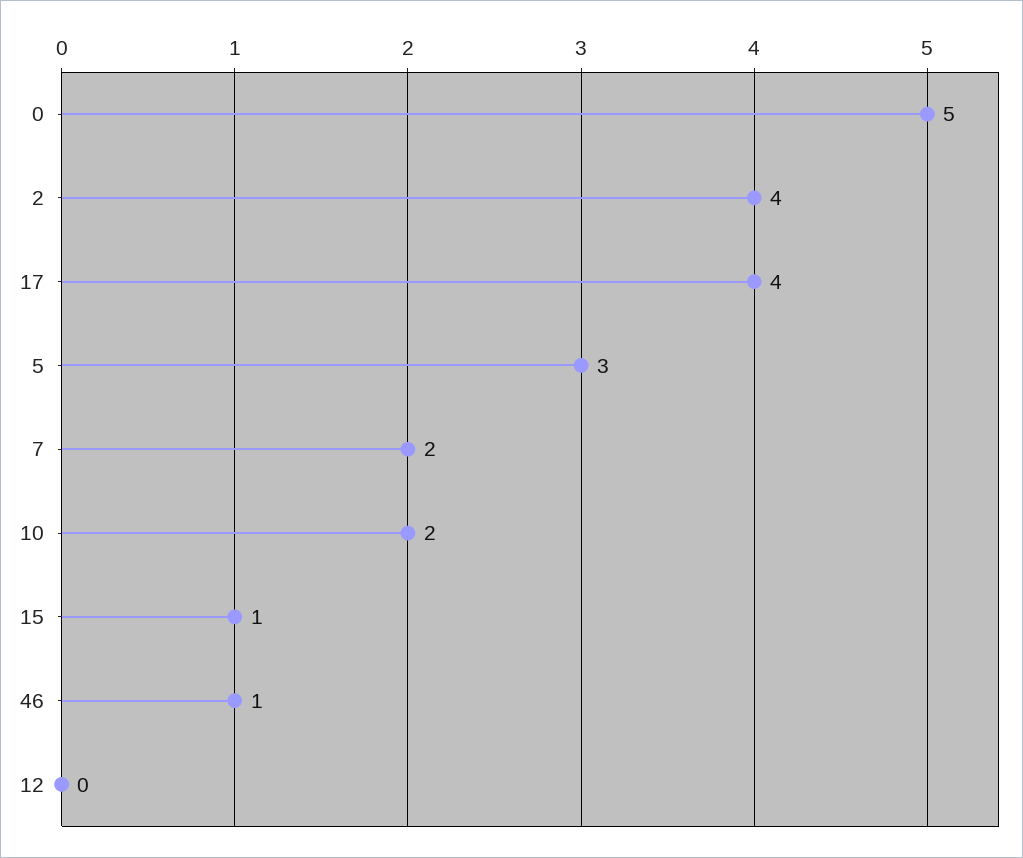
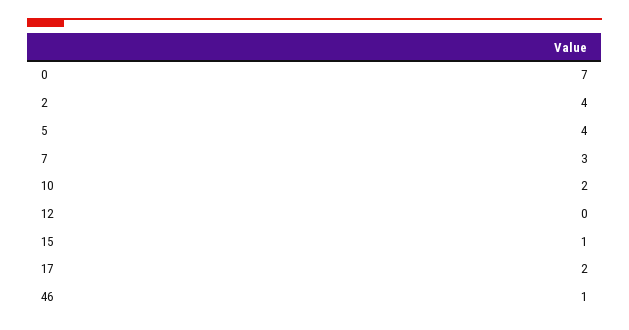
  {
-   "0": 5,
+   "0": 7,
    "2": 4,
-   "17": 4,
+   "17": 2,
-   "5": 3,
+   "5": 4,
-   "7": 2,
+   "7": 3,
    "10": 2,
    "15": 1,
    "46": 1,
    "12": 0
  }

